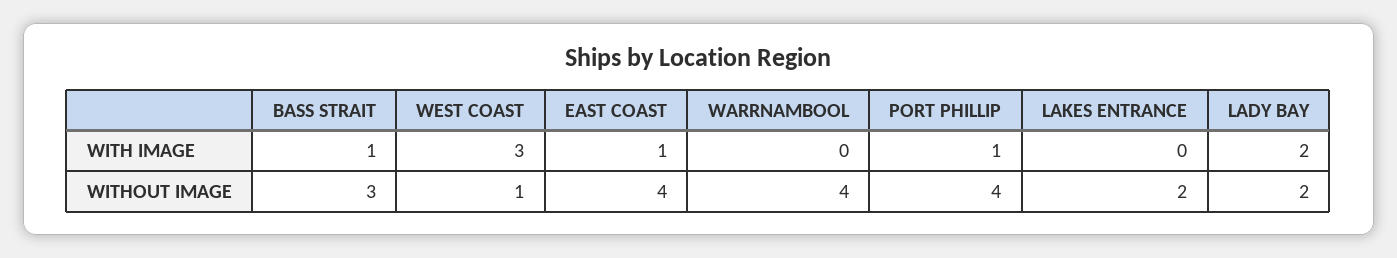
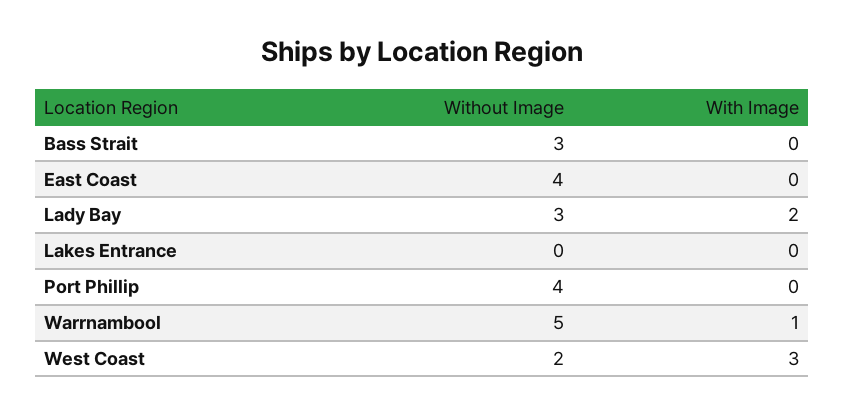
  {
    "BASS STRAIT": {
-     "WITH IMAGE": 1,
+     "WITH IMAGE": 0,
      "WITHOUT IMAGE": 3
    },
    "WEST COAST": {
      "WITH IMAGE": 3,
-     "WITHOUT IMAGE": 1
+     "WITHOUT IMAGE": 2
    },
    "EAST COAST": {
-     "WITH IMAGE": 1,
+     "WITH IMAGE": 0,
      "WITHOUT IMAGE": 4
    },
    "WARRNAMBOOL": {
-     "WITH IMAGE": 0,
+     "WITH IMAGE": 1,
-     "WITHOUT IMAGE": 4
+     "WITHOUT IMAGE": 5
    },
    "PORT PHILLIP": {
-     "WITH IMAGE": 1,
+     "WITH IMAGE": 0,
      "WITHOUT IMAGE": 4
    },
    "LAKES ENTRANCE": {
      "WITH IMAGE": 0,
-     "WITHOUT IMAGE": 2
+     "WITHOUT IMAGE": 0
    },
    "LADY BAY": {
      "WITH IMAGE": 2,
-     "WITHOUT IMAGE": 2
+     "WITHOUT IMAGE": 3
    }
  }

